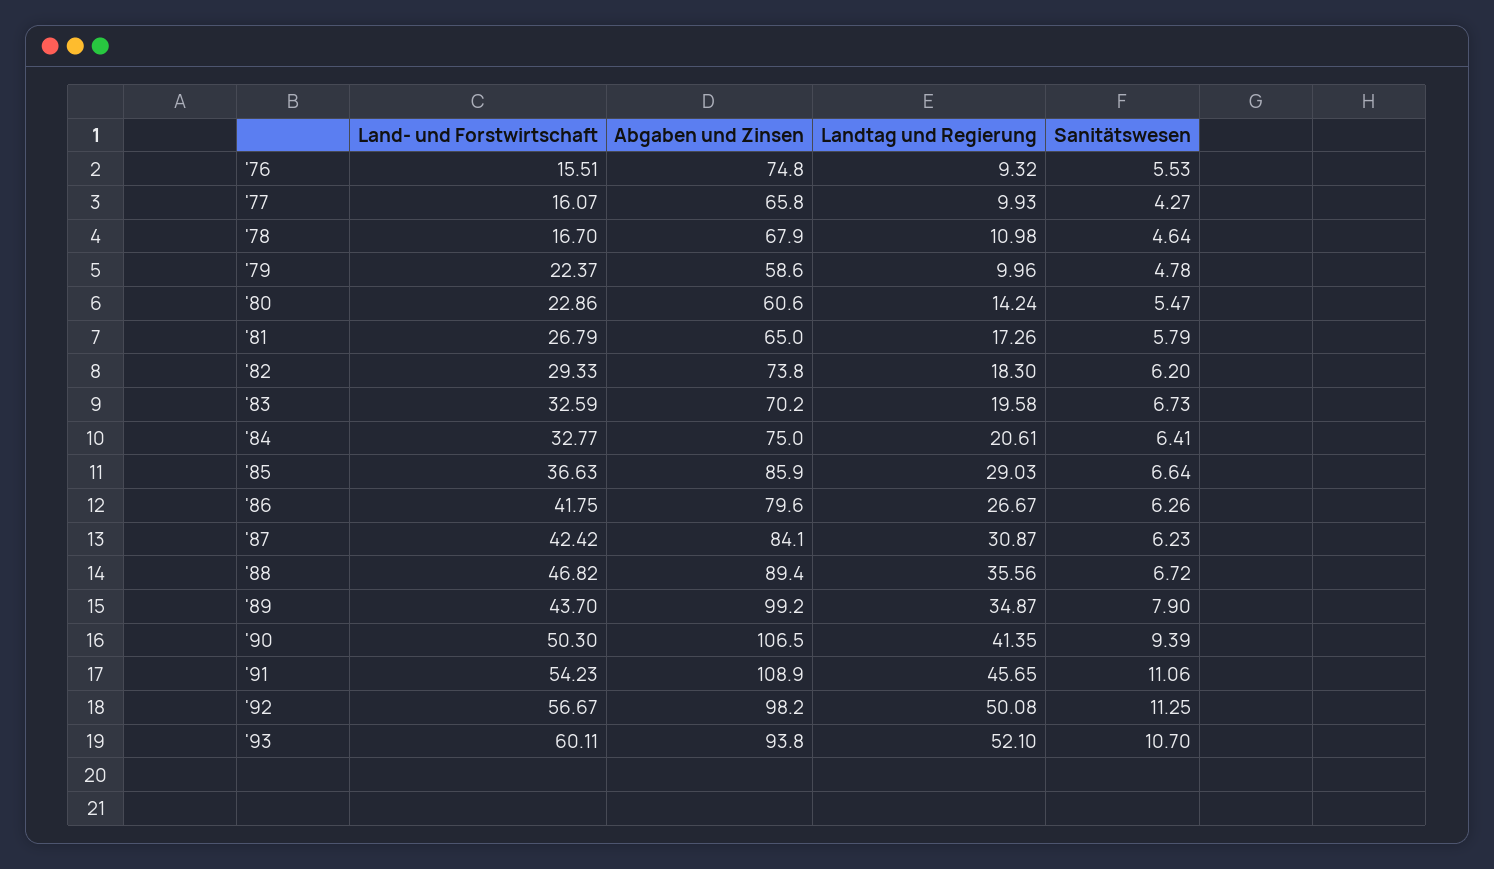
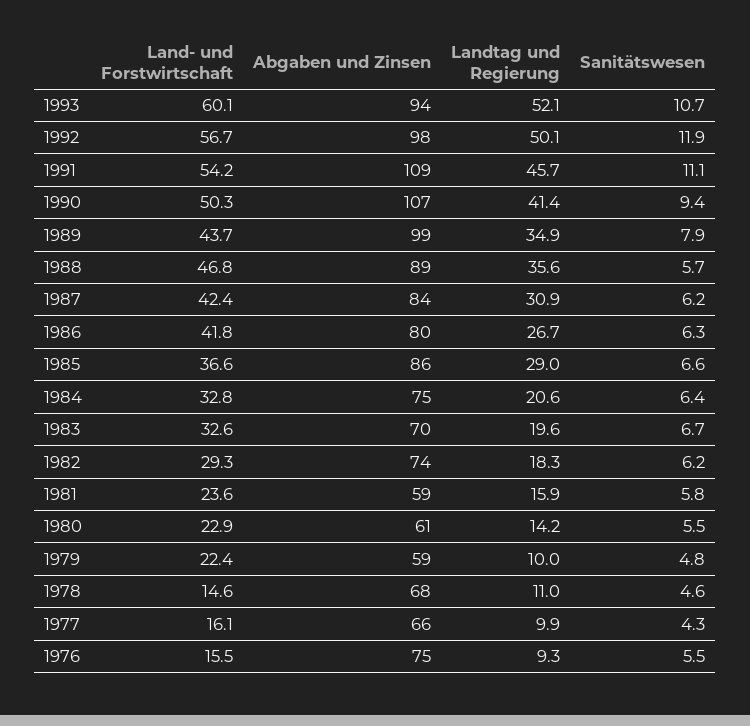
  {
    "Land- und Forstwirtschaft": {
      "'76": 15.51,
      "'77": 16.07,
-     "'78": 16.7,
+     "'78": 14.6,
      "'79": 22.37,
      "'80": 22.86,
-     "'81": 26.79,
+     "'81": 23.6,
      "'82": 29.33,
      "'83": 32.59,
      "'84": 32.77,
      "'85": 36.63,
      "'86": 41.75,
      "'87": 42.42,
      "'88": 46.82,
      "'89": 43.7,
      "'90": 50.3,
      "'91": 54.23,
      "'92": 56.67,
      "'93": 60.11
    },
    "Abgaben und Zinsen": {
      "'76": 74.8,
      "'77": 65.8,
      "'78": 67.9,
      "'79": 58.6,
      "'80": 60.6,
-     "'81": 65,
+     "'81": 59,
      "'82": 73.8,
      "'83": 70.2,
      "'84": 75,
      "'85": 85.9,
      "'86": 79.6,
      "'87": 84.1,
      "'88": 89.4,
      "'89": 99.2,
      "'90": 106.5,
      "'91": 108.9,
      "'92": 98.2,
      "'93": 93.8
    },
    "Landtag und Regierung": {
      "'76": 9.32,
      "'77": 9.93,
      "'78": 10.98,
      "'79": 9.96,
      "'80": 14.24,
-     "'81": 17.26,
+     "'81": 15.9,
      "'82": 18.3,
      "'83": 19.58,
      "'84": 20.61,
      "'85": 29.03,
      "'86": 26.67,
      "'87": 30.87,
      "'88": 35.56,
      "'89": 34.87,
      "'90": 41.35,
      "'91": 45.65,
      "'92": 50.08,
      "'93": 52.1
    },
    "Sanitätswesen": {
      "'76": 5.53,
      "'77": 4.27,
      "'78": 4.64,
      "'79": 4.78,
      "'80": 5.47,
      "'81": 5.79,
      "'82": 6.2,
      "'83": 6.73,
      "'84": 6.41,
      "'85": 6.64,
      "'86": 6.26,
      "'87": 6.23,
-     "'88": 6.72,
+     "'88": 5.7,
      "'89": 7.9,
      "'90": 9.39,
      "'91": 11.06,
-     "'92": 11.25,
+     "'92": 11.9,
      "'93": 10.7
    }
  }

